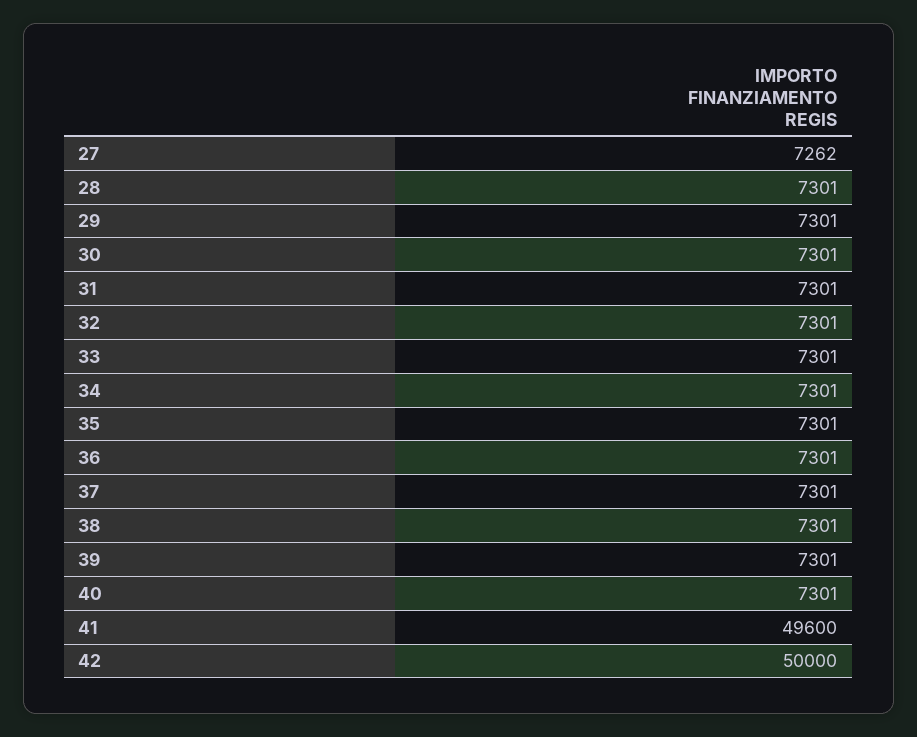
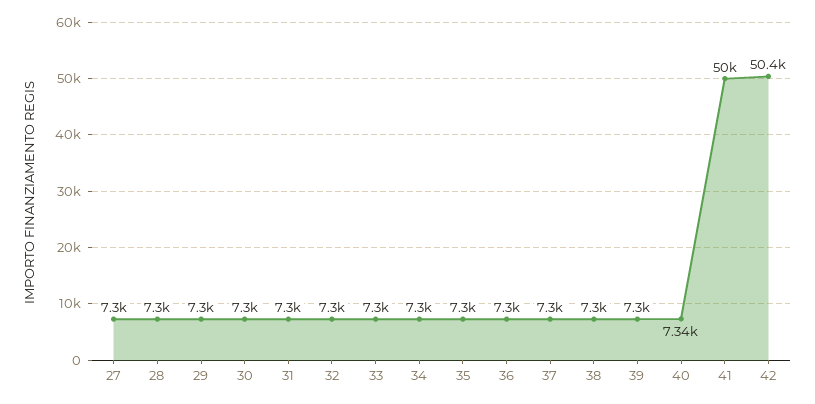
  {
-   "27": 7262,
+   "27": 7300,
    "28": 7301,
    "29": 7301,
    "30": 7301,
    "31": 7301,
    "32": 7301,
    "33": 7301,
    "34": 7301,
    "35": 7301,
    "36": 7301,
    "37": 7301,
    "38": 7301,
    "39": 7301,
-   "40": 7301,
+   "40": 7340,
-   "41": 49600,
+   "41": 50000,
-   "42": 50000
+   "42": 50400
  }

